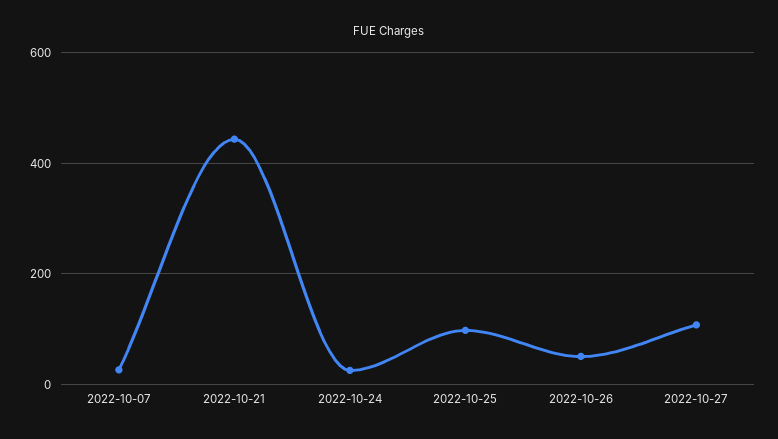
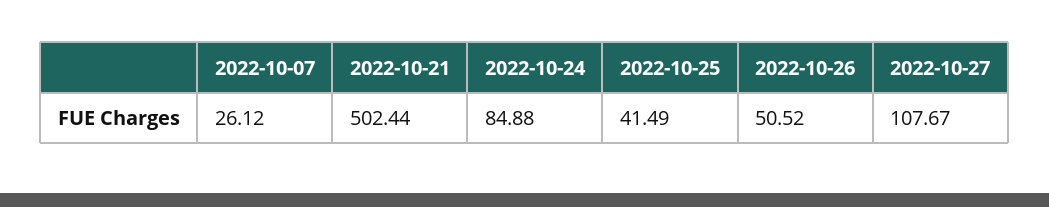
  {
    "2022-10-07": 26.12,
-   "2022-10-21": 440,
+   "2022-10-21": 502.44,
-   "2022-10-24": 20,
+   "2022-10-24": 84.88,
-   "2022-10-25": 100,
+   "2022-10-25": 41.49,
    "2022-10-26": 50.52,
    "2022-10-27": 107.67
  }

